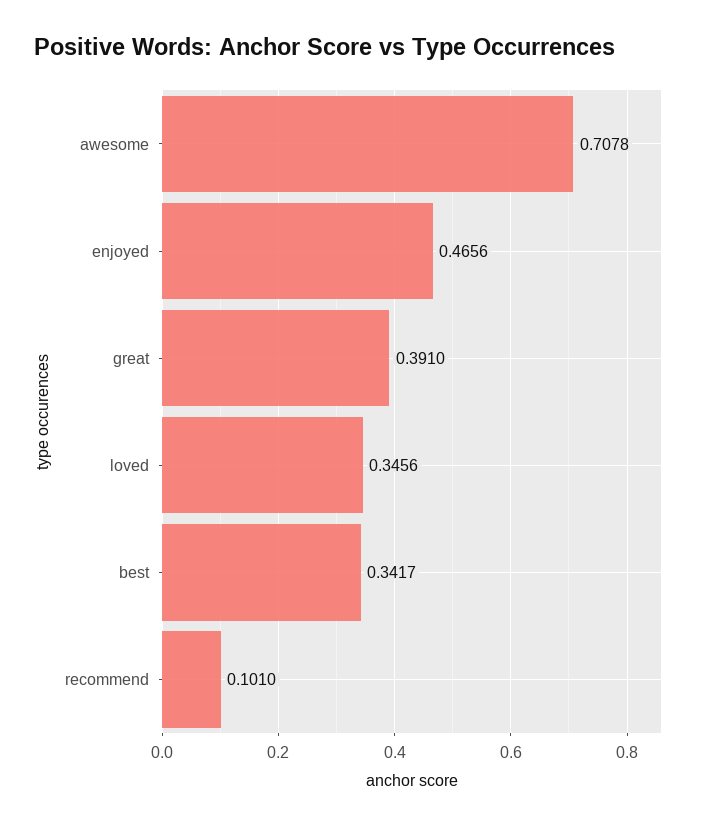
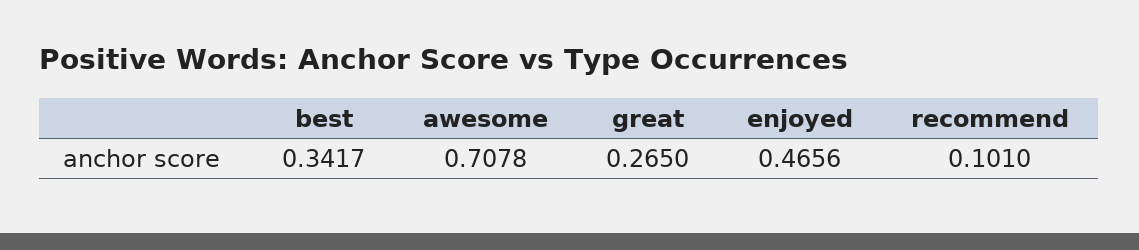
  {
    "awesome": 0.7078,
    "enjoyed": 0.4656,
-   "great": 0.391,
+   "great": 0.265,
-   "loved": 0.3456,
    "best": 0.3417,
    "recommend": 0.101
  }

